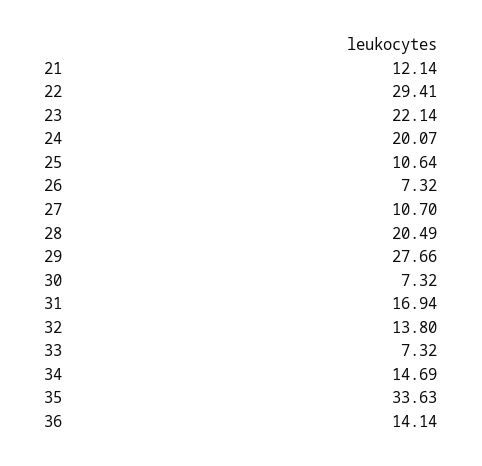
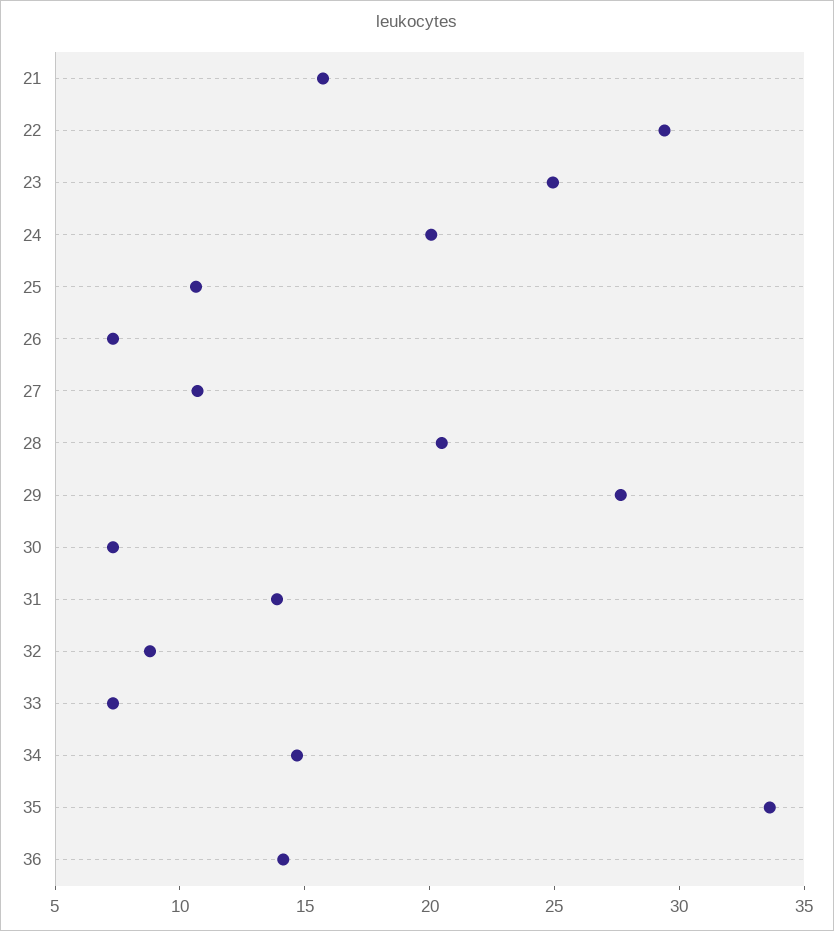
  {
-   "21": 12.14,
+   "21": 16,
    "22": 29.41,
-   "23": 22.14,
+   "23": 25,
    "24": 20.07,
    "25": 10.64,
    "26": 7.32,
    "27": 10.7,
    "28": 20.49,
    "29": 27.66,
    "30": 7.32,
-   "31": 16.94,
+   "31": 14,
-   "32": 13.8,
+   "32": 9,
    "33": 7.32,
    "34": 14.69,
    "35": 33.63,
    "36": 14.14
  }

